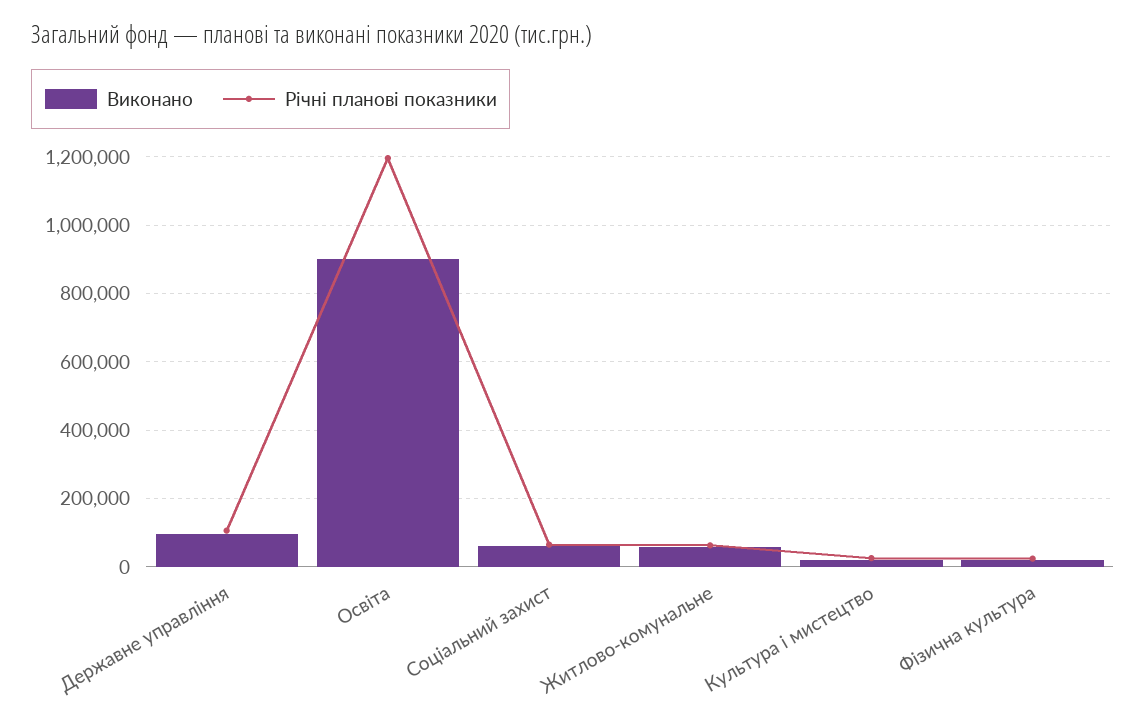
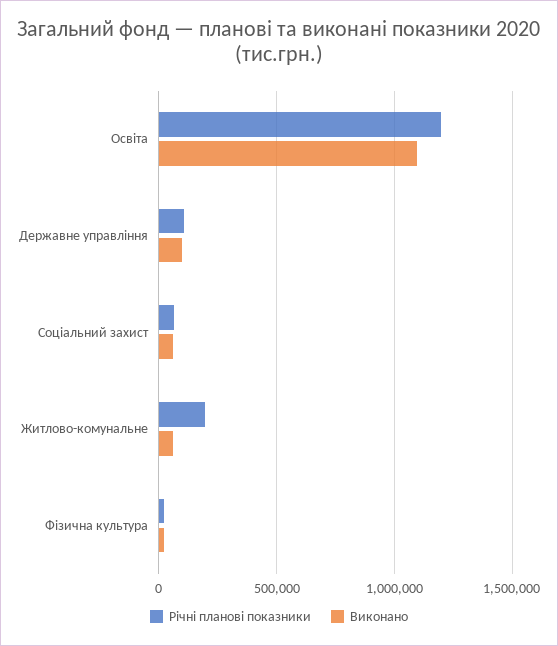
  {
    "Виконано": {
      "Державне управління": 100000,
-     "Освіта": 900000,
+     "Освіта": 1100000,
      "Соціальний захист": 60000,
      "Житлово-комунальне": 60000,
-     "Культура і мистецтво": 20000,
      "Фізична культура": 20000
    },
    "Річні планові показники": {
      "Державне управління": 100000,
      "Освіта": 1200000,
      "Соціальний захист": 60000,
-     "Житлово-комунальне": 60000,
+     "Житлово-комунальне": 200000,
-     "Культура і мистецтво": 20000,
      "Фізична культура": 20000
    }
  }

